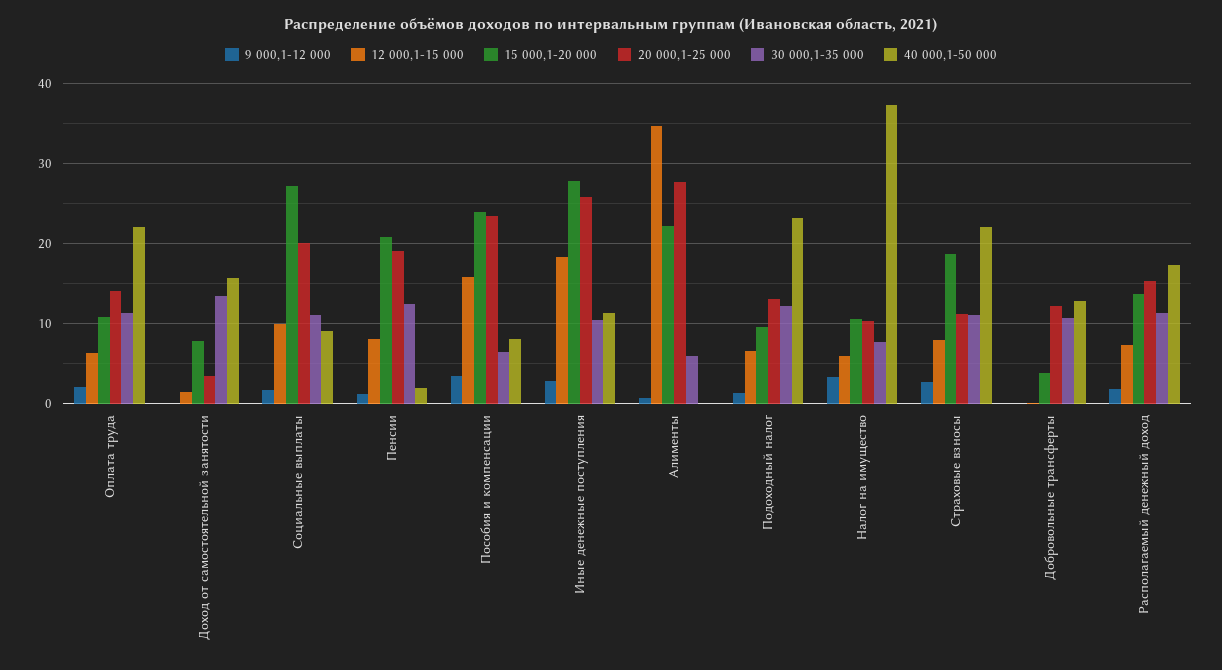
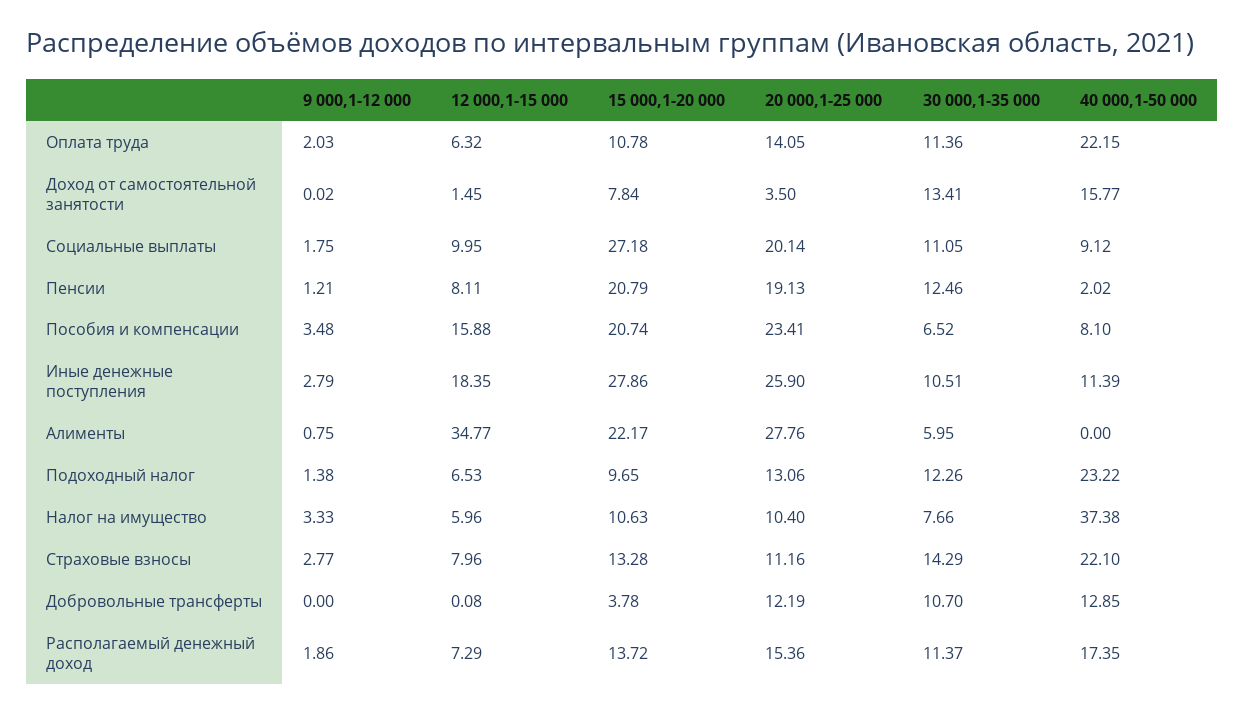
  {
    "9 000,1-12 000": {
      "Оплата труда": 2.03,
      "Доход от самостоятельной занятости": 0.02,
      "Социальные выплаты": 1.75,
      "Пенсии": 1.21,
      "Пособия и компенсации": 3.48,
      "Иные денежные поступления": 2.79,
      "Алименты": 0.75,
      "Подоходный налог": 1.38,
      "Налог на имущество": 3.33,
      "Страховые взносы": 2.77,
      "Добровольные трансферты": 0,
      "Располагаемый денежный доход": 1.86
    },
    "12 000,1-15 000": {
      "Оплата труда": 6.32,
      "Доход от самостоятельной занятости": 1.45,
      "Социальные выплаты": 9.95,
      "Пенсии": 8.11,
      "Пособия и компенсации": 15.88,
      "Иные денежные поступления": 18.35,
      "Алименты": 34.77,
      "Подоходный налог": 6.53,
      "Налог на имущество": 5.96,
      "Страховые взносы": 7.96,
      "Добровольные трансферты": 0.08,
      "Располагаемый денежный доход": 7.29
    },
    "15 000,1-20 000": {
      "Оплата труда": 10.78,
      "Доход от самостоятельной занятости": 7.84,
      "Социальные выплаты": 27.18,
      "Пенсии": 20.79,
-     "Пособия и компенсации": 24,
+     "Пособия и компенсации": 20.74,
      "Иные денежные поступления": 27.86,
      "Алименты": 22.17,
      "Подоходный налог": 9.65,
      "Налог на имущество": 10.63,
-     "Страховые взносы": 19,
+     "Страховые взносы": 13.28,
      "Добровольные трансферты": 3.78,
      "Располагаемый денежный доход": 13.72
    },
    "20 000,1-25 000": {
      "Оплата труда": 14.05,
      "Доход от самостоятельной занятости": 3.5,
      "Социальные выплаты": 20.14,
      "Пенсии": 19.13,
      "Пособия и компенсации": 23.41,
      "Иные денежные поступления": 25.9,
      "Алименты": 27.76,
      "Подоходный налог": 13.06,
      "Налог на имущество": 10.4,
      "Страховые взносы": 11.16,
      "Добровольные трансферты": 12.19,
      "Располагаемый денежный доход": 15.36
    },
    "30 000,1-35 000": {
      "Оплата труда": 11.36,
      "Доход от самостоятельной занятости": 13.41,
      "Социальные выплаты": 11.05,
      "Пенсии": 12.46,
      "Пособия и компенсации": 6.52,
      "Иные денежные поступления": 10.51,
      "Алименты": 5.95,
      "Подоходный налог": 12.26,
      "Налог на имущество": 7.66,
-     "Страховые взносы": 11,
+     "Страховые взносы": 14.29,
      "Добровольные трансферты": 10.7,
      "Располагаемый денежный доход": 11.37
    },
    "40 000,1-50 000": {
      "Оплата труда": 22.15,
      "Доход от самостоятельной занятости": 15.77,
      "Социальные выплаты": 9.12,
      "Пенсии": 2.02,
      "Пособия и компенсации": 8.1,
      "Иные денежные поступления": 11.39,
      "Алименты": 0,
      "Подоходный налог": 23.22,
      "Налог на имущество": 37.38,
      "Страховые взносы": 22.1,
      "Добровольные трансферты": 12.85,
      "Располагаемый денежный доход": 17.35
    }
  }

